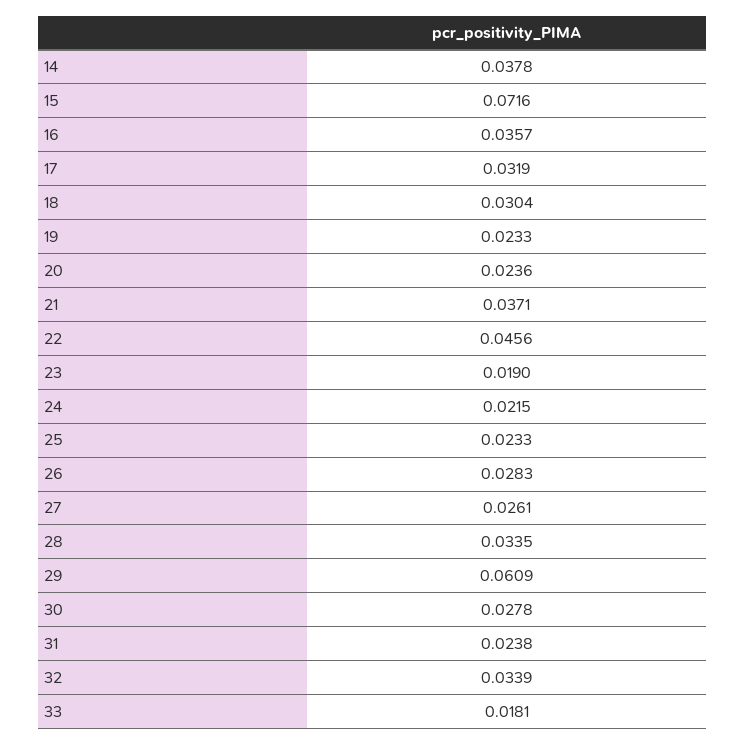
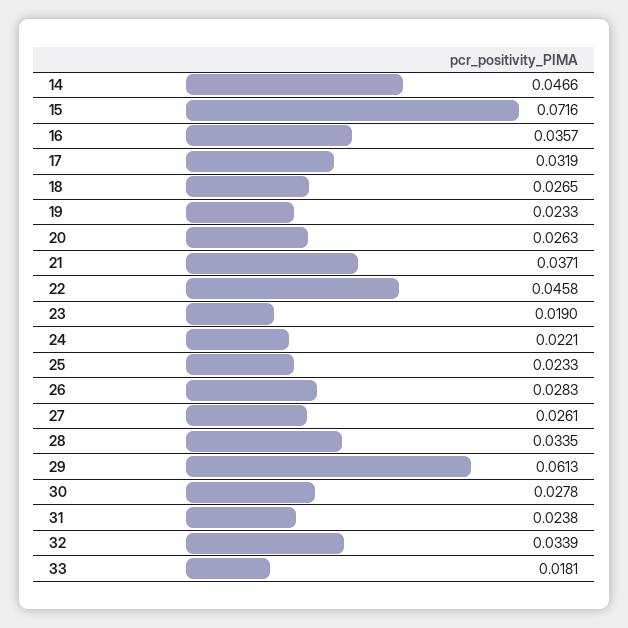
  {
-   "14": 0.0378,
+   "14": 0.0466,
    "15": 0.0716,
    "16": 0.0357,
    "17": 0.0319,
-   "18": 0.0304,
+   "18": 0.0265,
    "19": 0.0233,
-   "20": 0.0236,
+   "20": 0.0263,
    "21": 0.0371,
-   "22": 0.0456,
+   "22": 0.0458,
    "23": 0.019,
-   "24": 0.0215,
+   "24": 0.0221,
    "25": 0.0233,
    "26": 0.0283,
    "27": 0.0261,
    "28": 0.0335,
-   "29": 0.0609,
+   "29": 0.0613,
    "30": 0.0278,
    "31": 0.0238,
    "32": 0.0339,
    "33": 0.0181
  }

